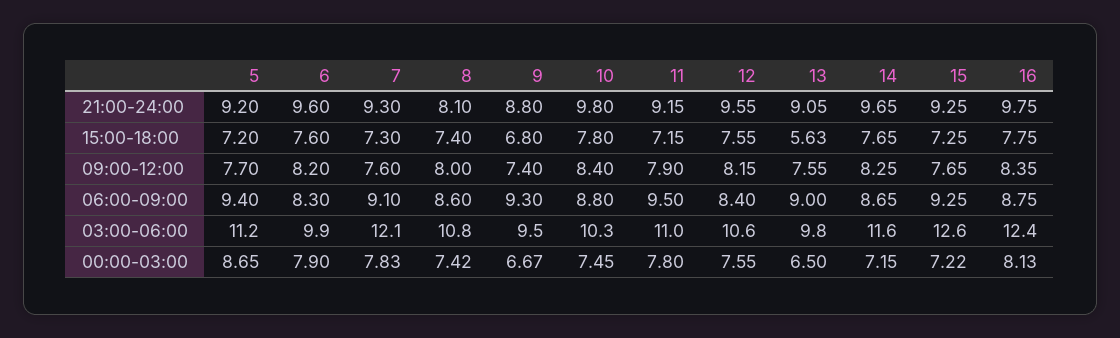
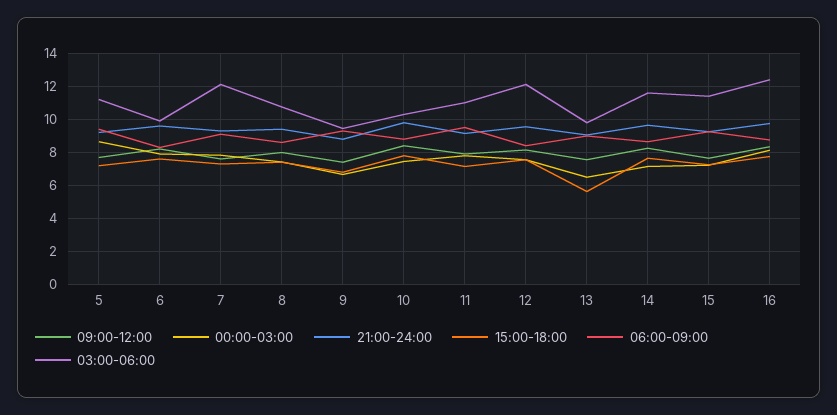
  {
    "21:00-24:00": {
      "5": 9.2,
      "6": 9.6,
      "7": 9.3,
-     "8": 8.1,
+     "8": 9.5,
      "9": 8.8,
      "10": 9.8,
      "11": 9.15,
      "12": 9.55,
      "13": 9.05,
      "14": 9.65,
      "15": 9.25,
      "16": 9.75
    },
    "15:00-18:00": {
      "5": 7.2,
      "6": 7.6,
      "7": 7.3,
      "8": 7.4,
      "9": 6.8,
      "10": 7.8,
      "11": 7.15,
      "12": 7.55,
      "13": 5.63,
      "14": 7.65,
      "15": 7.25,
      "16": 7.75
    },
    "09:00-12:00": {
      "5": 7.7,
      "6": 8.2,
      "7": 7.6,
      "8": 8,
      "9": 7.4,
      "10": 8.4,
      "11": 7.9,
      "12": 8.15,
      "13": 7.55,
      "14": 8.25,
      "15": 7.65,
      "16": 8.35
    },
    "06:00-09:00": {
      "5": 9.4,
      "6": 8.3,
      "7": 9.1,
      "8": 8.6,
      "9": 9.3,
      "10": 8.8,
      "11": 9.5,
      "12": 8.4,
      "13": 9,
      "14": 8.65,
      "15": 9.25,
      "16": 8.75
    },
    "03:00-06:00": {
      "5": 11.2,
      "6": 9.9,
      "7": 12.1,
      "8": 10.8,
      "9": 9.5,
      "10": 10.3,
      "11": 11,
-     "12": 10.6,
+     "12": 12,
      "13": 9.8,
      "14": 11.6,
-     "15": 12.6,
+     "15": 11.5,
      "16": 12.4
    },
    "00:00-03:00": {
      "5": 8.65,
      "6": 7.9,
      "7": 7.83,
      "8": 7.42,
      "9": 6.67,
      "10": 7.45,
      "11": 7.8,
      "12": 7.55,
      "13": 6.5,
      "14": 7.15,
      "15": 7.22,
      "16": 8.13
    }
  }

